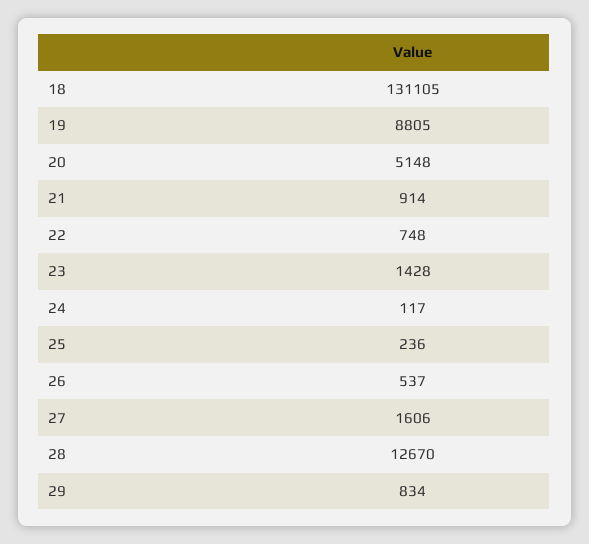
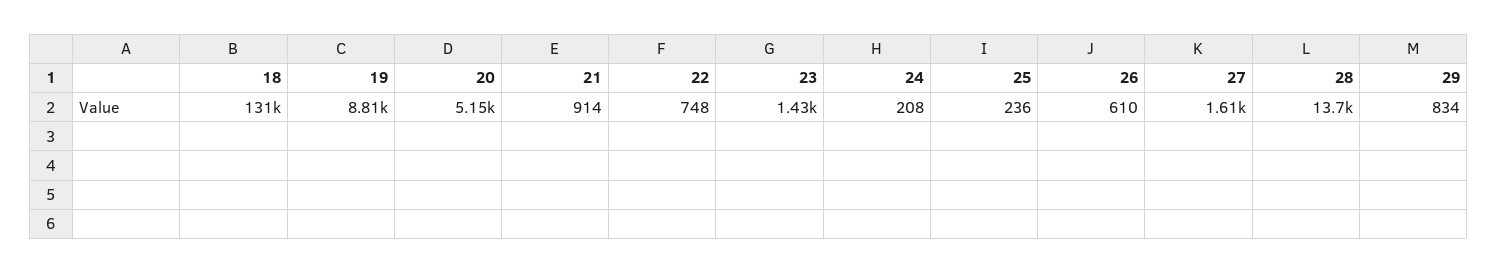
  {
    "18": 131105,
    "19": 8805,
    "20": 5148,
    "21": 914,
    "22": 748,
    "23": 1428,
-   "24": 117,
+   "24": 208,
    "25": 236,
-   "26": 537,
+   "26": 610,
    "27": 1606,
-   "28": 12670,
+   "28": 13700,
    "29": 834
  }

